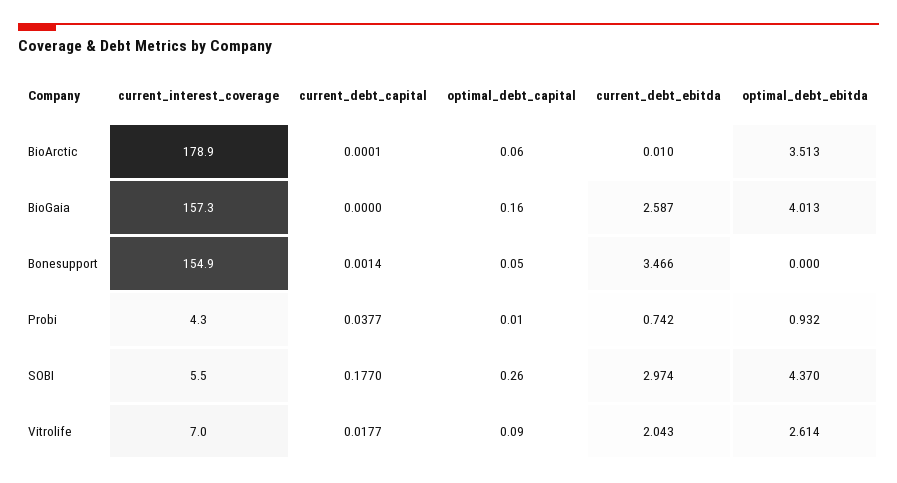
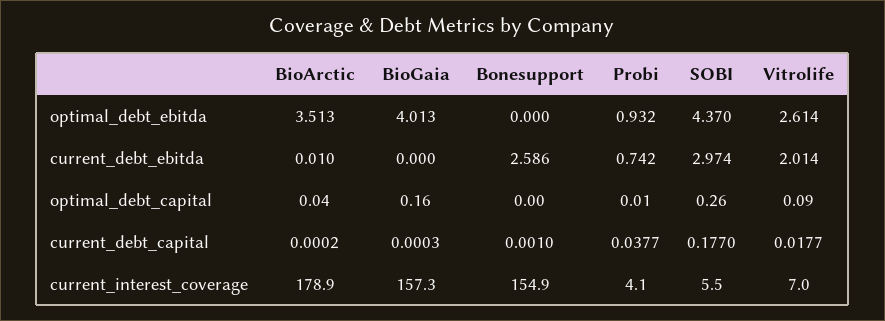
  {
    "current_interest_coverage": {
      "BioArctic": 178.9,
      "BioGaia": 157.3,
      "Bonesupport": 154.9,
-     "Probi": 4.3,
+     "Probi": 4.1,
      "SOBI": 5.5,
      "Vitrolife": 7
    },
    "current_debt_capital": {
-     "BioArctic": 0.0001,
+     "BioArctic": 0.0002,
-     "BioGaia": 0,
+     "BioGaia": 0.0003,
-     "Bonesupport": 0.0014,
+     "Bonesupport": 0.001,
      "Probi": 0.0377,
      "SOBI": 0.177,
      "Vitrolife": 0.0177
    },
    "optimal_debt_capital": {
-     "BioArctic": 0.06,
+     "BioArctic": 0.04,
      "BioGaia": 0.16,
-     "Bonesupport": 0.05,
+     "Bonesupport": 0,
      "Probi": 0.01,
      "SOBI": 0.26,
      "Vitrolife": 0.09
    },
    "current_debt_ebitda": {
      "BioArctic": 0.01,
-     "BioGaia": 2.587,
+     "BioGaia": 0,
-     "Bonesupport": 3.466,
+     "Bonesupport": 2.586,
      "Probi": 0.742,
      "SOBI": 2.974,
-     "Vitrolife": 2.043
+     "Vitrolife": 2.014
    },
    "optimal_debt_ebitda": {
      "BioArctic": 3.513,
      "BioGaia": 4.013,
      "Bonesupport": 0,
      "Probi": 0.932,
      "SOBI": 4.37,
      "Vitrolife": 2.614
    }
  }

